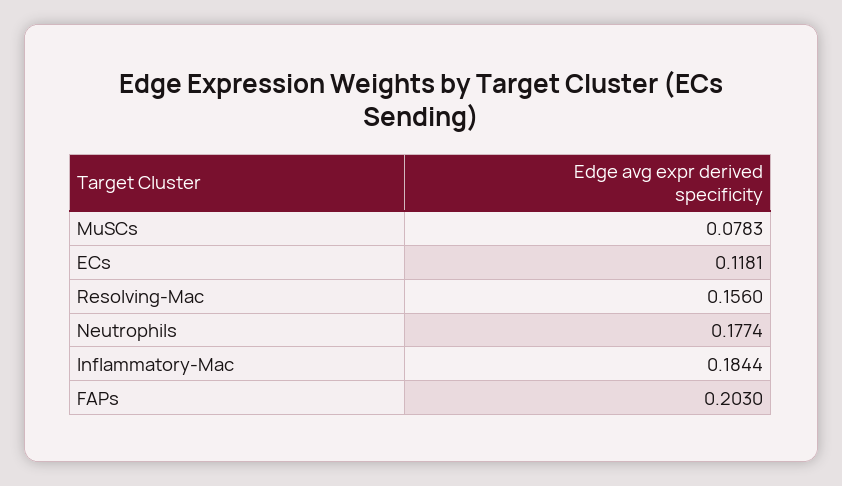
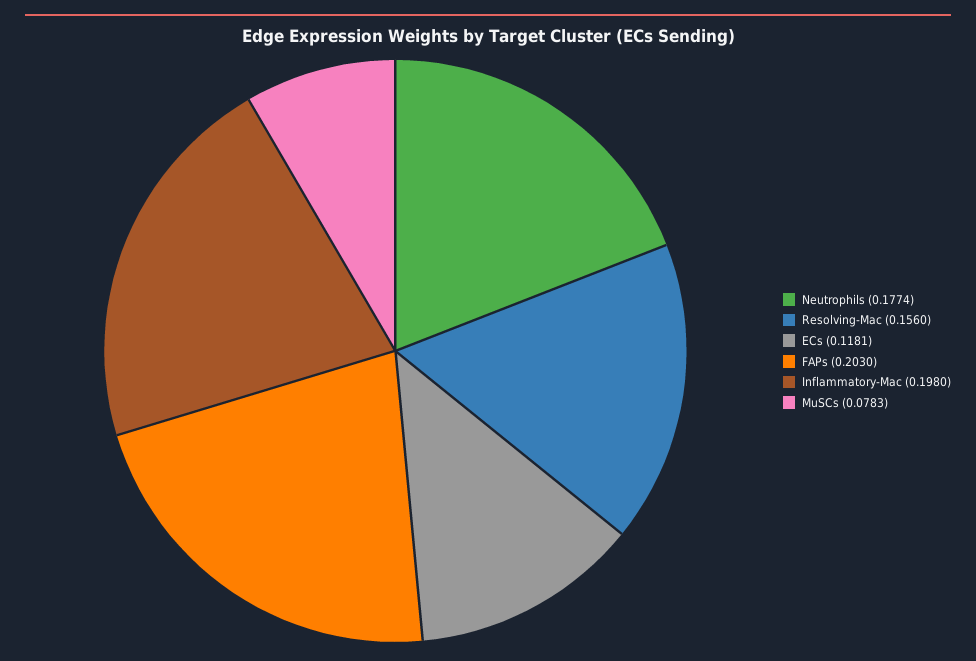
  {
    "MuSCs": 0.0783,
    "ECs": 0.1181,
    "Resolving-Mac": 0.156,
    "Neutrophils": 0.1774,
-   "Inflammatory-Mac": 0.1844,
+   "Inflammatory-Mac": 0.198,
    "FAPs": 0.203
  }

